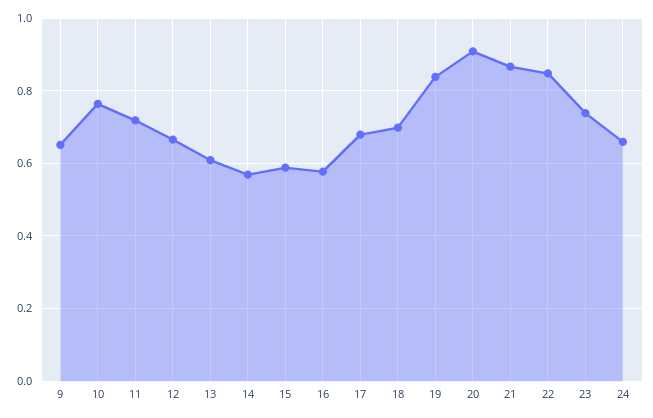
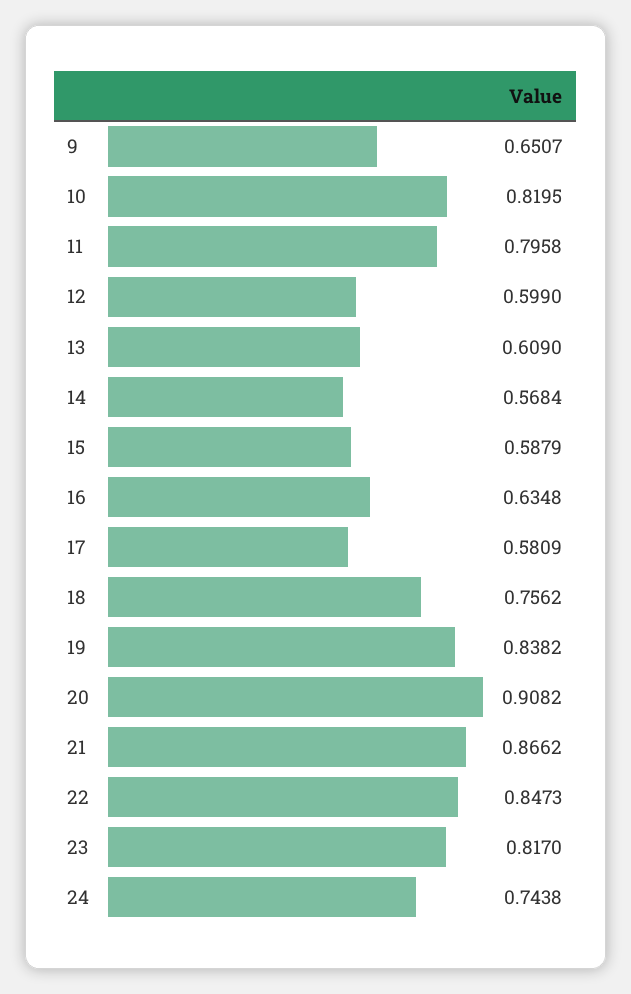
  {
    "9": 0.6507,
-   "10": 0.76,
+   "10": 0.8195,
-   "11": 0.72,
+   "11": 0.7958,
-   "12": 0.66,
+   "12": 0.599,
    "13": 0.609,
    "14": 0.5684,
    "15": 0.5879,
-   "16": 0.58,
+   "16": 0.6348,
-   "17": 0.68,
+   "17": 0.5809,
-   "18": 0.7,
+   "18": 0.7562,
    "19": 0.8382,
    "20": 0.9082,
    "21": 0.8662,
    "22": 0.8473,
-   "23": 0.74,
+   "23": 0.817,
-   "24": 0.66
+   "24": 0.7438
  }

